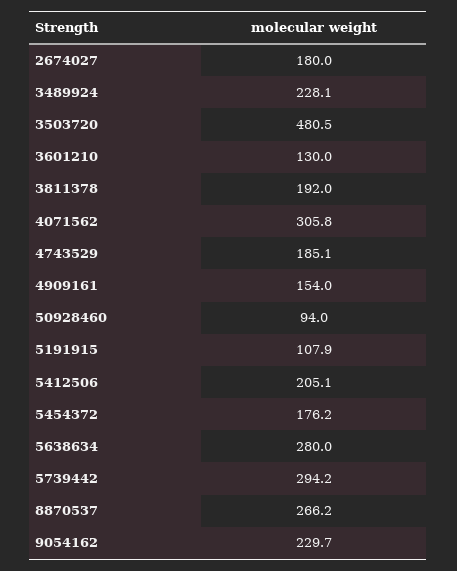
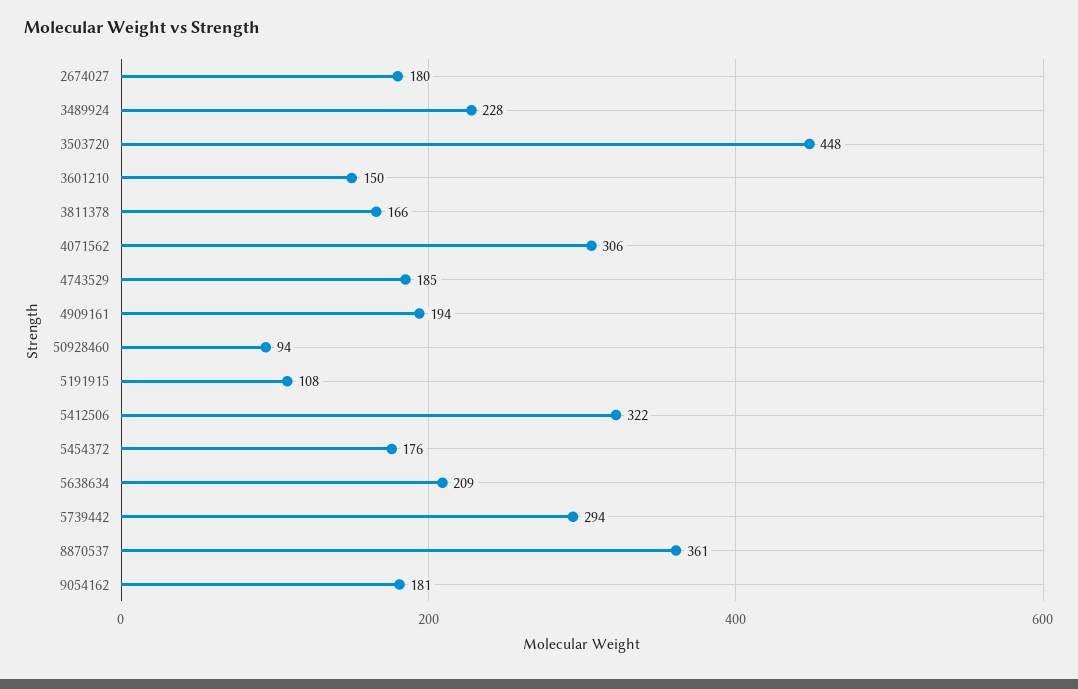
  {
    "2674027": 180,
    "3489924": 228.1,
-   "3503720": 480.5,
+   "3503720": 448,
-   "3601210": 130,
+   "3601210": 150,
-   "3811378": 192,
+   "3811378": 166,
    "4071562": 305.8,
    "4743529": 185.1,
-   "4909161": 154,
+   "4909161": 194,
    "50928460": 94,
    "5191915": 107.9,
-   "5412506": 205.1,
+   "5412506": 322,
    "5454372": 176.2,
-   "5638634": 280,
+   "5638634": 209,
    "5739442": 294.2,
-   "8870537": 266.2,
+   "8870537": 361,
-   "9054162": 229.7
+   "9054162": 181
  }

